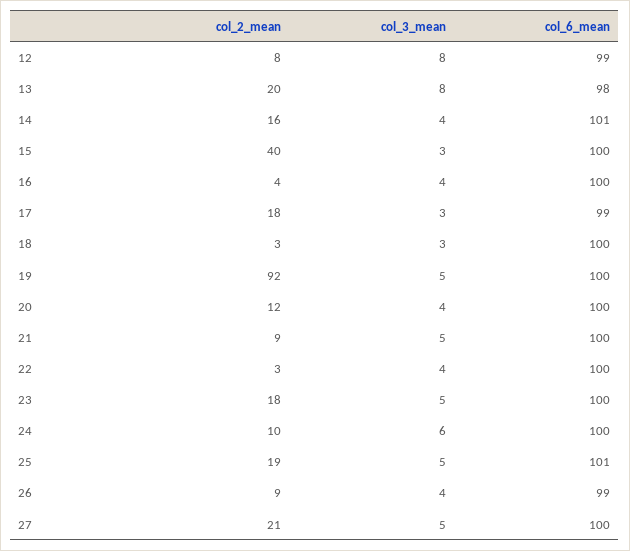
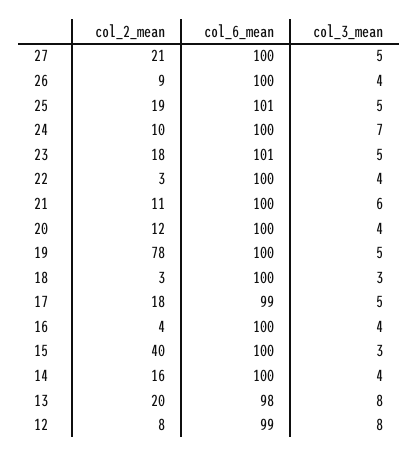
  {
    "col_2_mean": {
      "12": 8,
      "13": 20,
      "14": 16,
      "15": 40,
      "16": 4,
      "17": 18,
      "18": 3,
-     "19": 92,
+     "19": 78,
      "20": 12,
-     "21": 9,
+     "21": 11,
      "22": 3,
      "23": 18,
      "24": 10,
      "25": 19,
      "26": 9,
      "27": 21
    },
    "col_3_mean": {
      "12": 8,
      "13": 8,
      "14": 4,
      "15": 3,
      "16": 4,
-     "17": 3,
+     "17": 5,
      "18": 3,
      "19": 5,
      "20": 4,
-     "21": 5,
+     "21": 6,
      "22": 4,
      "23": 5,
-     "24": 6,
+     "24": 7,
      "25": 5,
      "26": 4,
      "27": 5
    },
    "col_6_mean": {
      "12": 99,
      "13": 98,
-     "14": 101,
+     "14": 100,
      "15": 100,
      "16": 100,
      "17": 99,
      "18": 100,
      "19": 100,
      "20": 100,
      "21": 100,
      "22": 100,
-     "23": 100,
+     "23": 101,
      "24": 100,
      "25": 101,
-     "26": 99,
+     "26": 100,
      "27": 100
    }
  }

